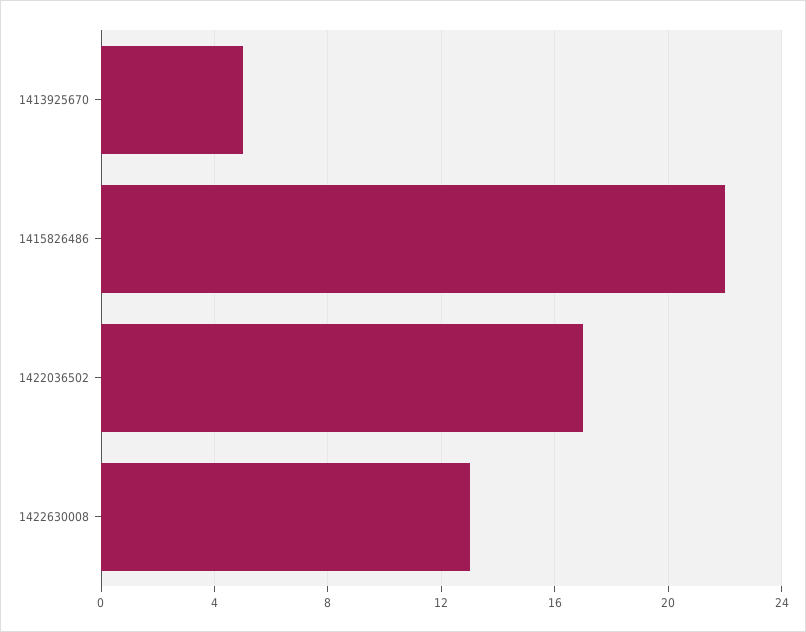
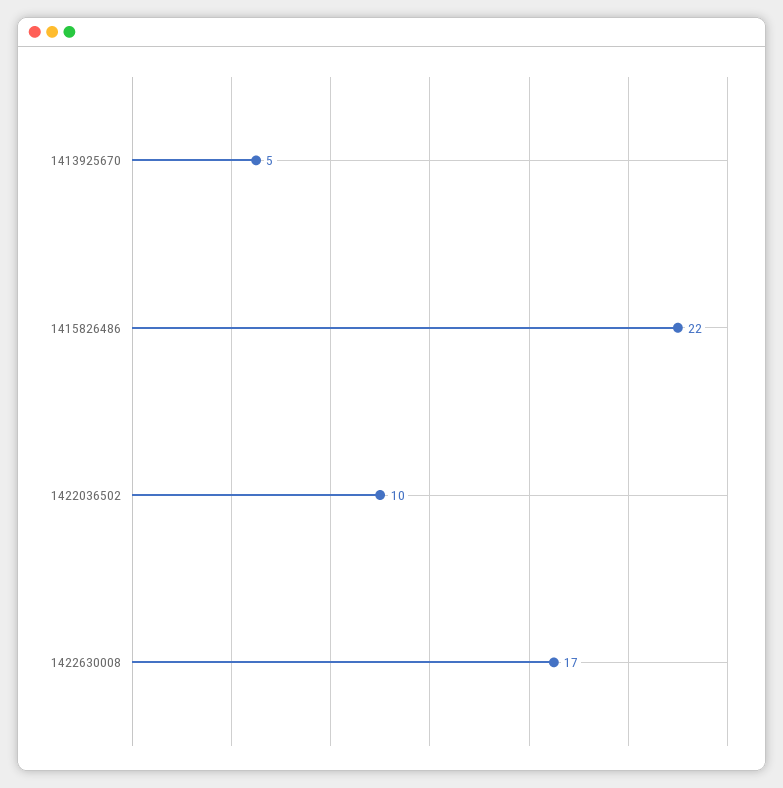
  {
    "1413925670": 5,
    "1415826486": 22,
-   "1422036502": 17,
+   "1422036502": 10,
-   "1422630008": 13
+   "1422630008": 17
  }

